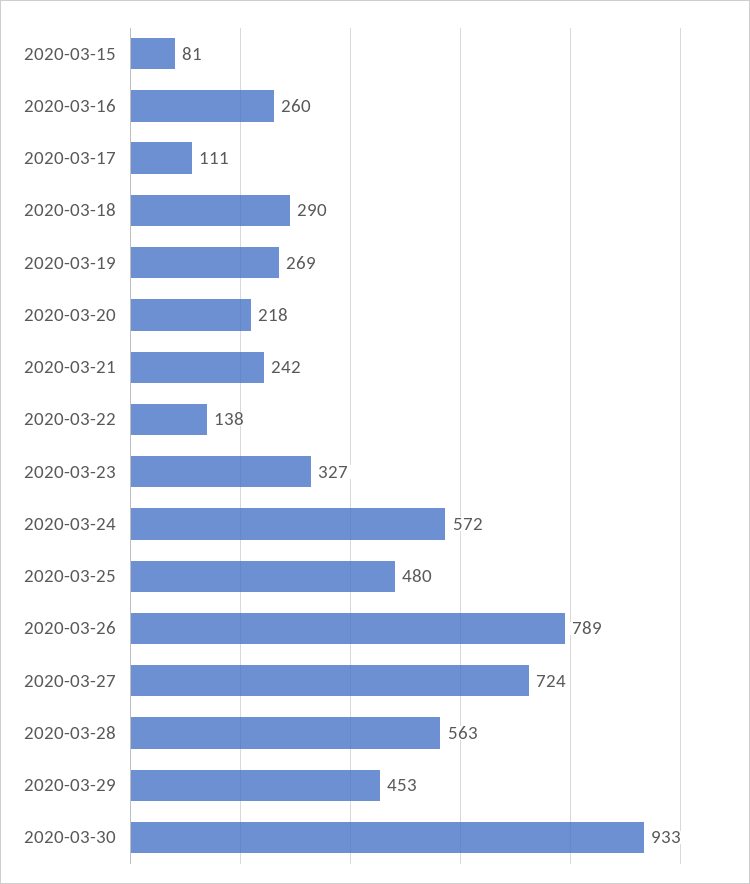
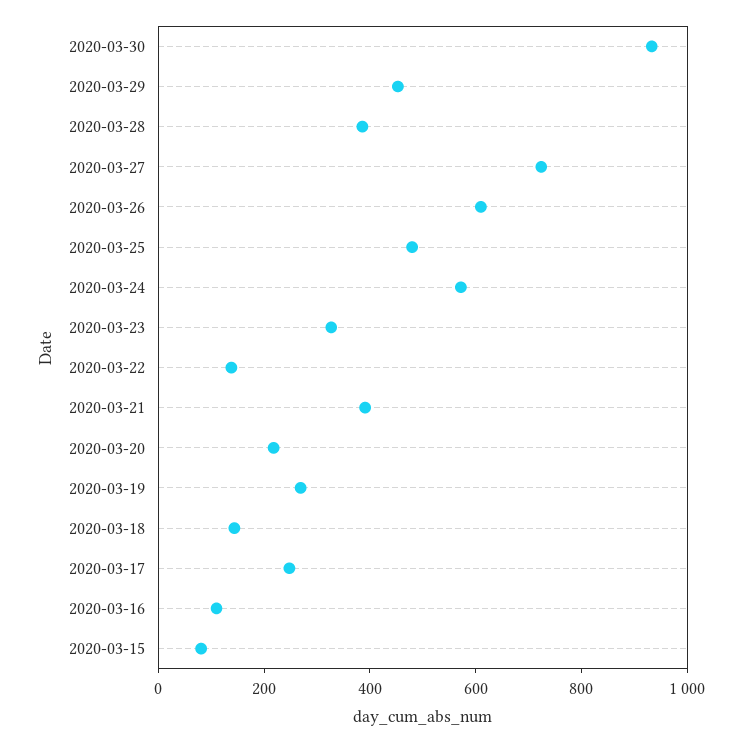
  {
    "2020-03-15": 81,
-   "2020-03-16": 260,
+   "2020-03-16": 100,
-   "2020-03-17": 111,
+   "2020-03-17": 250,
-   "2020-03-18": 290,
+   "2020-03-18": 150,
    "2020-03-19": 269,
    "2020-03-20": 218,
-   "2020-03-21": 242,
+   "2020-03-21": 400,
    "2020-03-22": 138,
    "2020-03-23": 327,
    "2020-03-24": 572,
    "2020-03-25": 480,
-   "2020-03-26": 789,
+   "2020-03-26": 600,
    "2020-03-27": 724,
-   "2020-03-28": 563,
+   "2020-03-28": 400,
    "2020-03-29": 453,
    "2020-03-30": 933
  }

